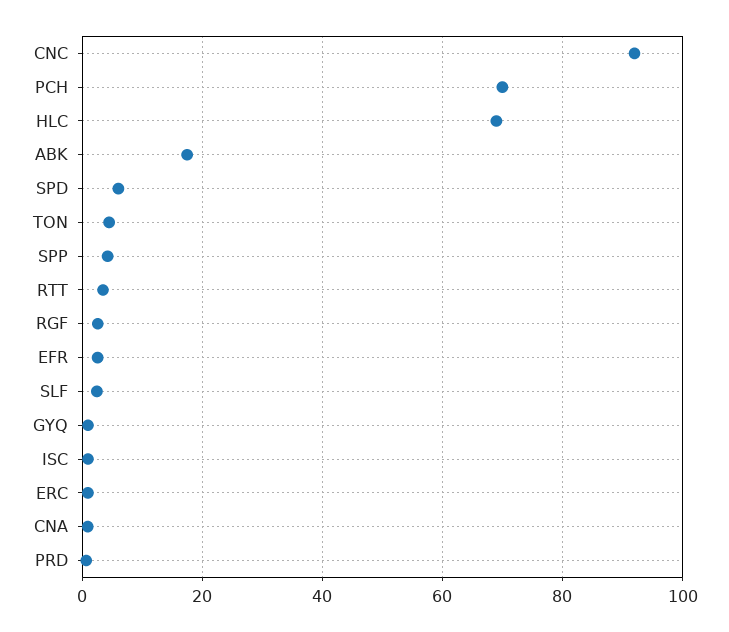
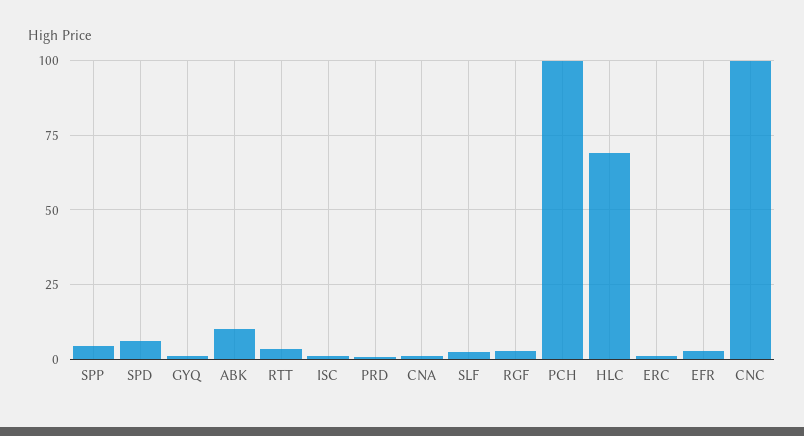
  {
-   "CNC": 92,
+   "CNC": 100,
-   "PCH": 70,
+   "PCH": 100,
    "HLC": 70,
-   "ABK": 18,
+   "ABK": 10,
    "SPD": 6,
-   "TON": 4,
    "SPP": 4,
    "RTT": 4,
    "RGF": 2,
    "EFR": 2,
    "SLF": 2,
    "GYQ": 2,
    "ISC": 2,
    "ERC": 0,
    "CNA": 0,
    "PRD": 0
  }

